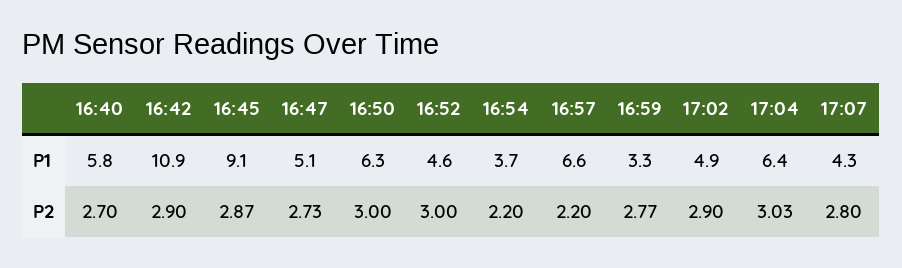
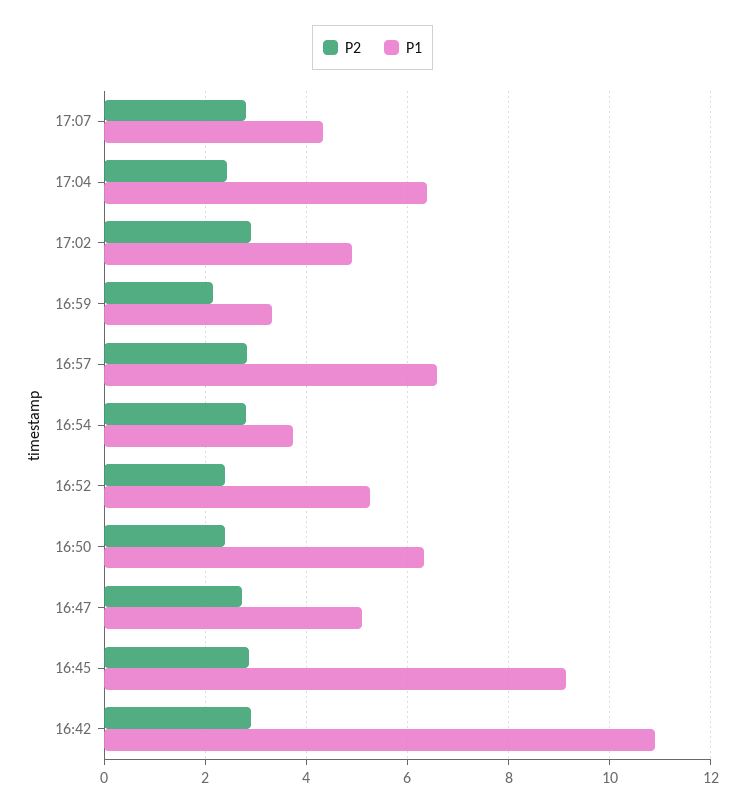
  {
    "P1": {
-     "16:40": 5.8,
      "16:42": 10.9,
      "16:45": 9.1,
      "16:47": 5.1,
      "16:50": 6.3,
-     "16:52": 4.6,
+     "16:52": 5.2,
      "16:54": 3.7,
      "16:57": 6.6,
      "16:59": 3.3,
      "17:02": 4.9,
      "17:04": 6.4,
      "17:07": 4.3
    },
    "P2": {
-     "16:40": 2.7,
      "16:42": 2.9,
      "16:45": 2.87,
      "16:47": 2.73,
-     "16:50": 3,
+     "16:50": 2.4,
-     "16:52": 3,
+     "16:52": 2.4,
-     "16:54": 2.2,
+     "16:54": 2.8,
-     "16:57": 2.2,
+     "16:57": 2.8,
-     "16:59": 2.77,
+     "16:59": 2.2,
      "17:02": 2.9,
-     "17:04": 3.03,
+     "17:04": 2.4,
      "17:07": 2.8
    }
  }

